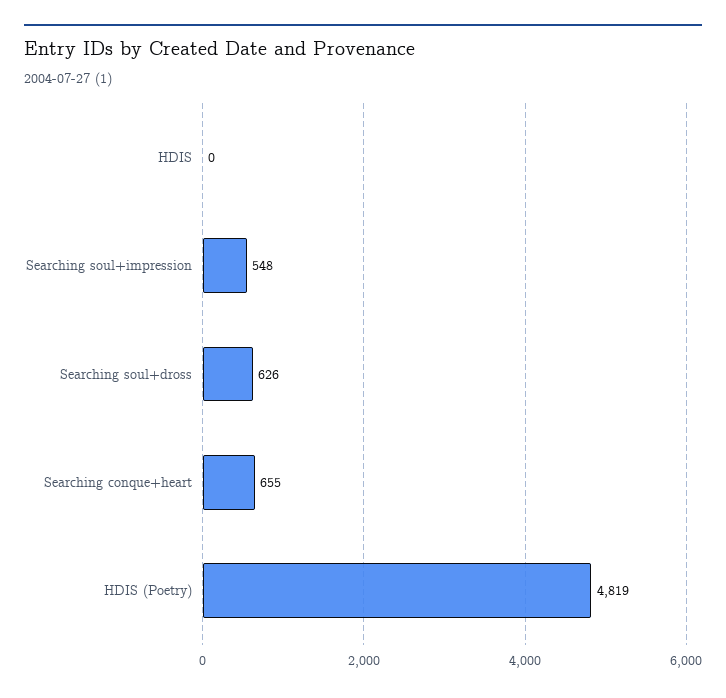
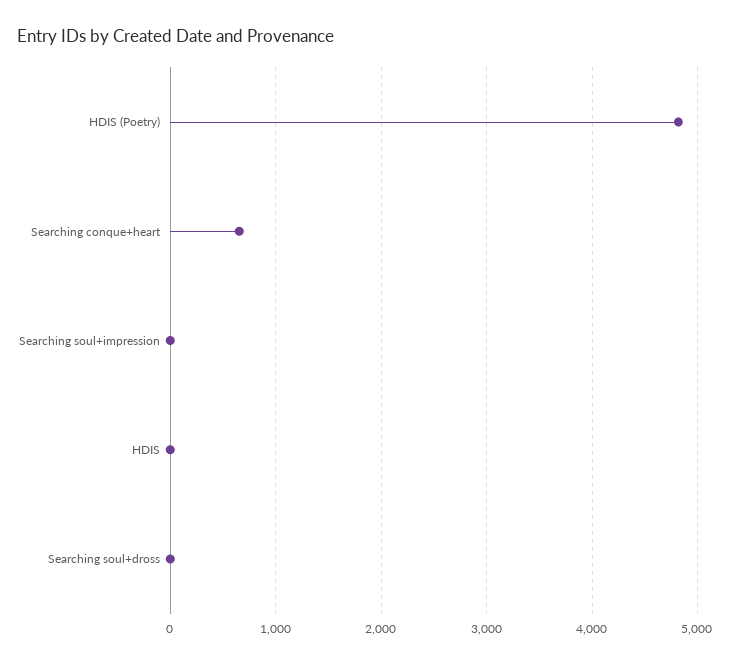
  {
    "HDIS": 0,
-   "Searching soul+impression": 548,
+   "Searching soul+impression": 0,
-   "Searching soul+dross": 626,
+   "Searching soul+dross": 0,
    "Searching conque+heart": 655,
    "HDIS (Poetry)": 4819
  }

